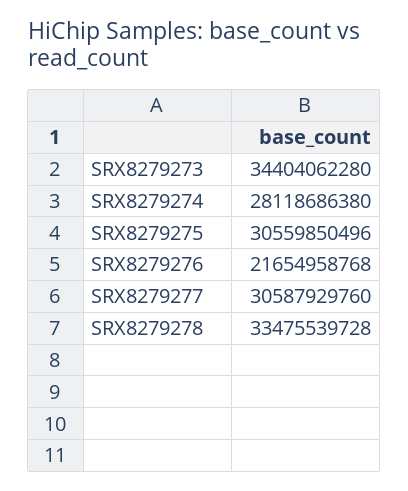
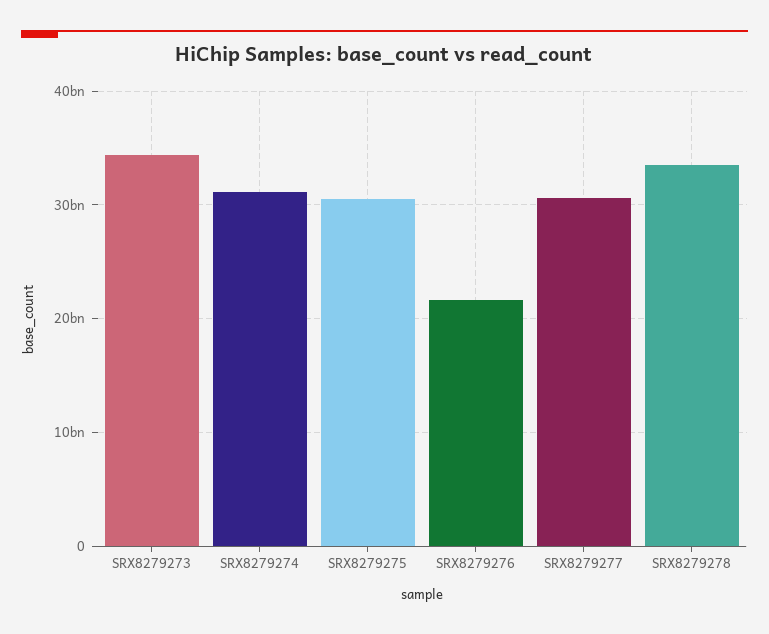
  {
    "SRX8279273": 34404062280,
-   "SRX8279274": 28118686380,
+   "SRX8279274": 31000000000,
    "SRX8279275": 30559850496,
    "SRX8279276": 21654958768,
    "SRX8279277": 30587929760,
    "SRX8279278": 33475539728
  }

